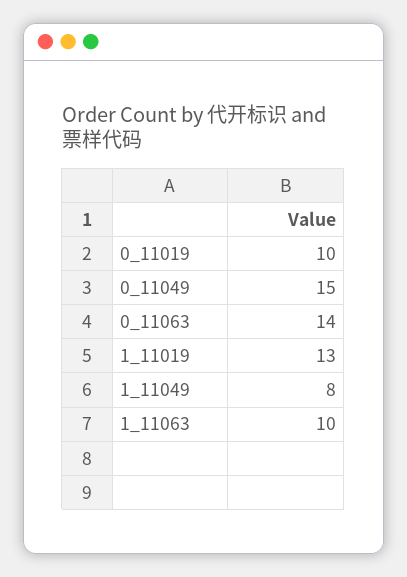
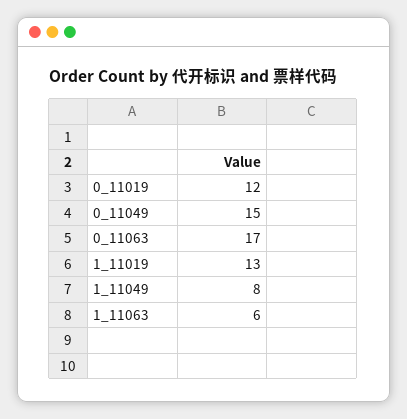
  {
-   "0_11019": 10,
+   "0_11019": 12,
    "0_11049": 15,
-   "0_11063": 14,
+   "0_11063": 17,
    "1_11019": 13,
    "1_11049": 8,
-   "1_11063": 10
+   "1_11063": 6
  }

